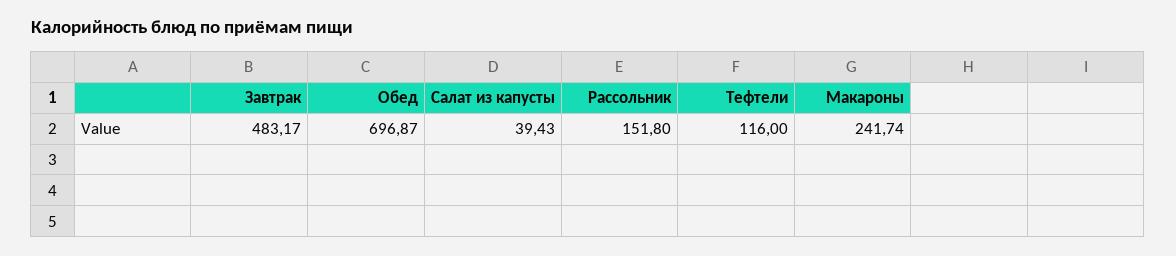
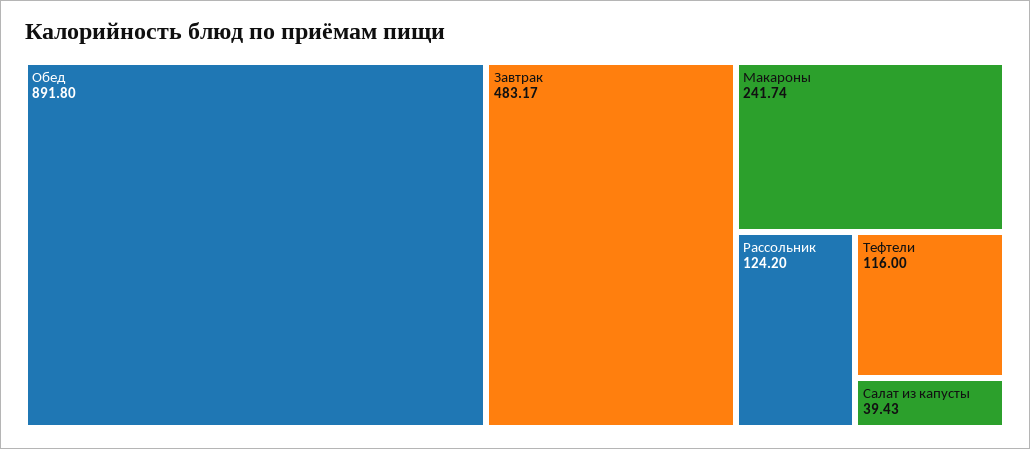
  {
    "Завтрак": 483.17,
-   "Обед": 696.87,
+   "Обед": 891.8,
    "Салат из капусты": 39.43,
-   "Рассольник": 151.8,
+   "Рассольник": 124.2,
    "Тефтели": 116,
    "Макароны": 241.74
  }

